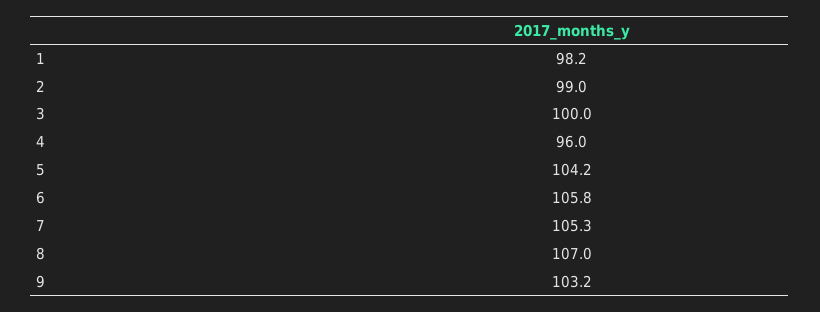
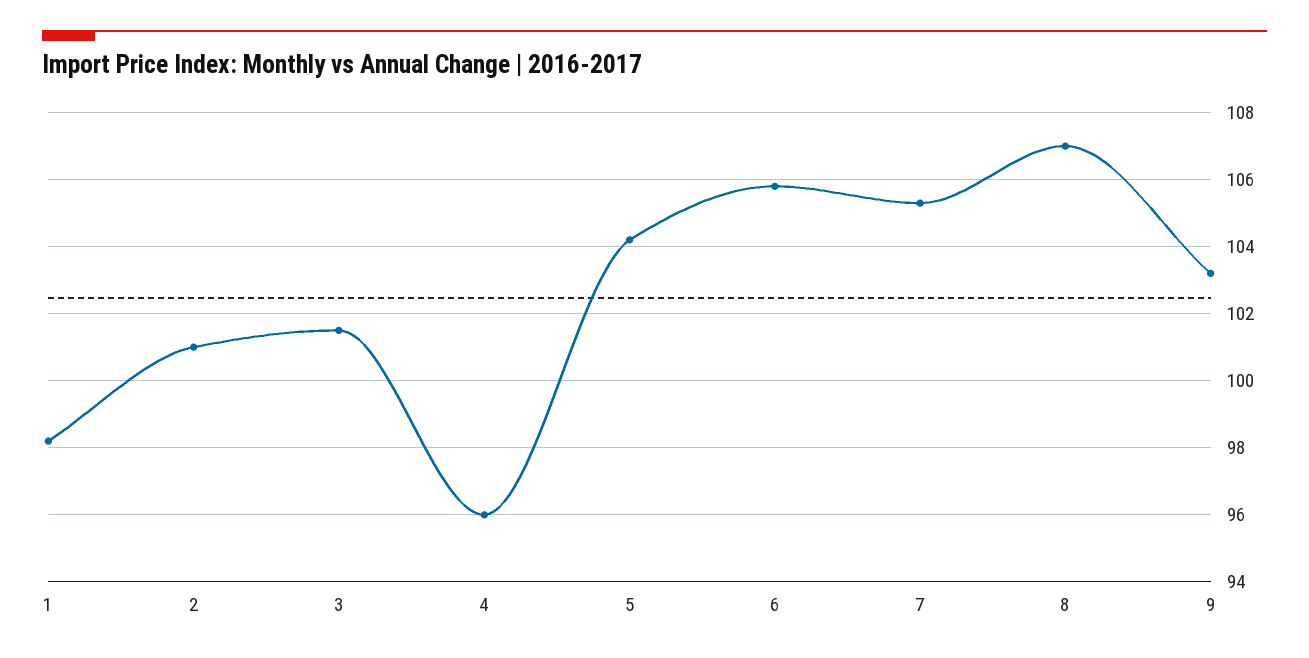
  {
    "1": 98.2,
-   "2": 99,
+   "2": 101,
-   "3": 100,
+   "3": 101.5,
    "4": 96,
    "5": 104.2,
    "6": 105.8,
    "7": 105.3,
    "8": 107,
    "9": 103.2
  }

